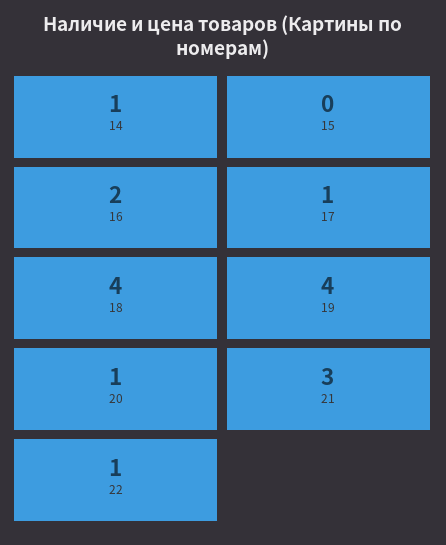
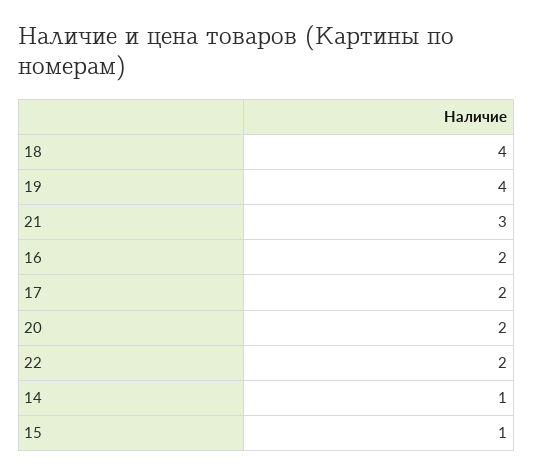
  {
    "14": 1,
-   "15": 0,
+   "15": 1,
    "16": 2,
-   "17": 1,
+   "17": 2,
    "18": 4,
    "19": 4,
-   "20": 1,
+   "20": 2,
    "21": 3,
-   "22": 1
+   "22": 2
  }

